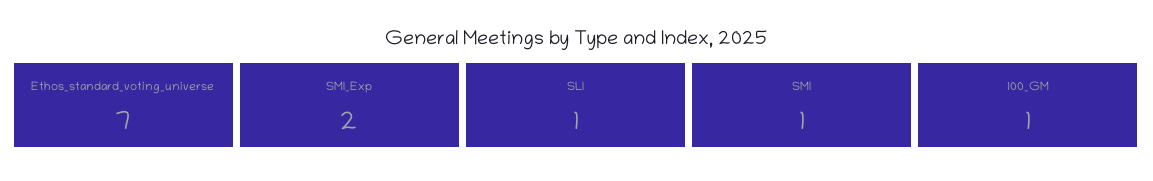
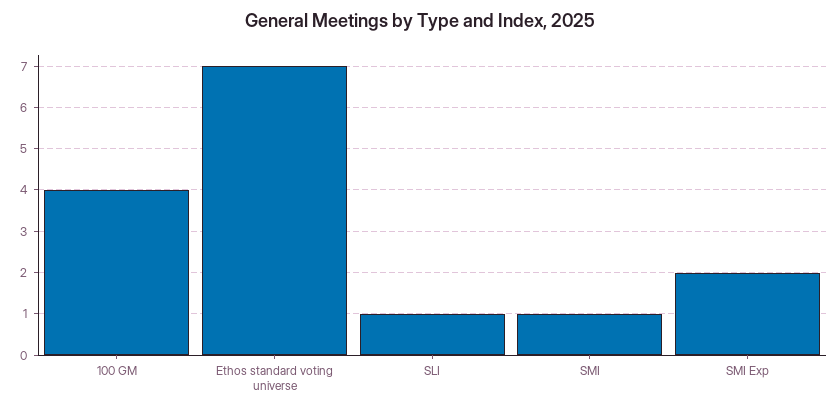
  {
    "Ethos_standard_voting_universe": 7,
    "SMI_Exp": 2,
    "SLI": 1,
    "SMI": 1,
-   "100_GM": 1
+   "100_GM": 4
  }

